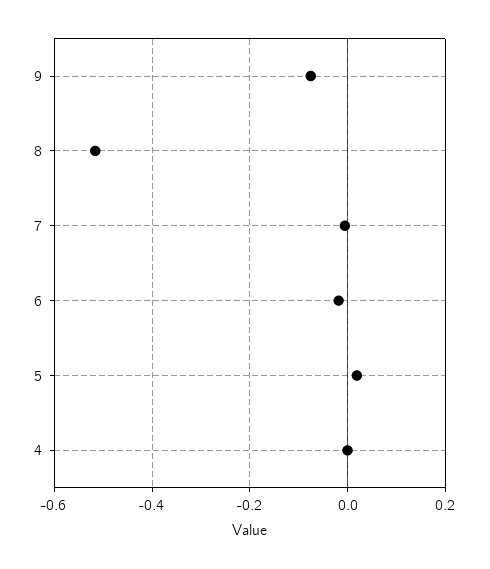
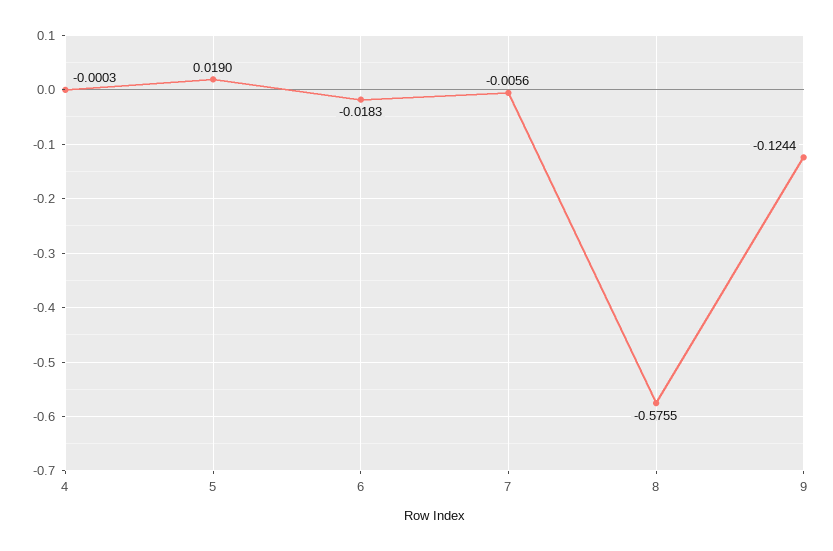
  {
-   "9": -0.08,
+   "9": -0.1244,
-   "8": -0.52,
+   "8": -0.5755,
    "7": -0.0056,
    "6": -0.0183,
    "5": 0.019,
    "4": -0.0003
  }

